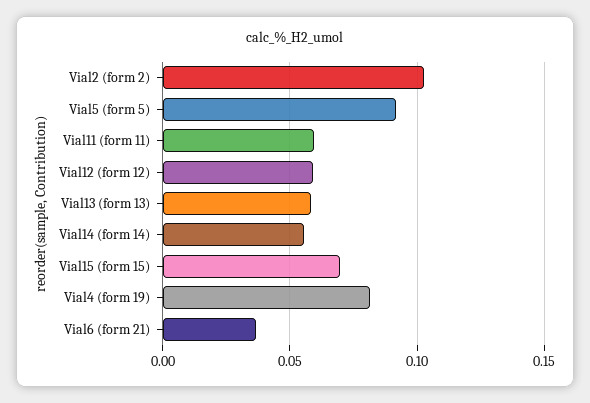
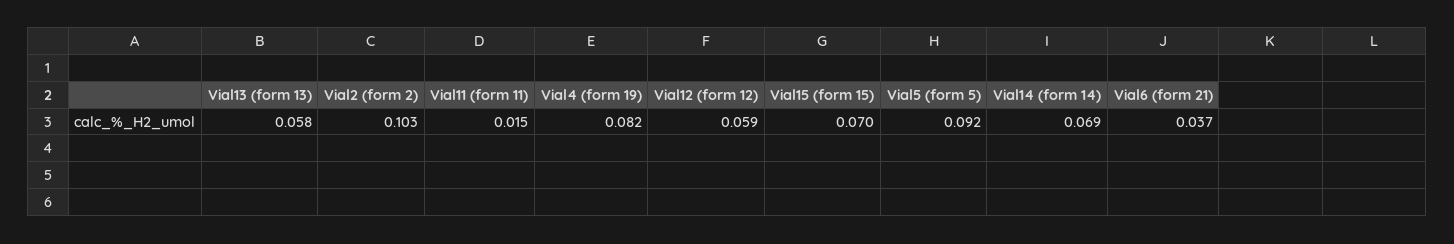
  {
    "Vial2 (form 2)": 0.103,
    "Vial5 (form 5)": 0.092,
-   "Vial11 (form 11)": 0.06,
+   "Vial11 (form 11)": 0.015,
    "Vial12 (form 12)": 0.059,
    "Vial13 (form 13)": 0.058,
-   "Vial14 (form 14)": 0.055,
+   "Vial14 (form 14)": 0.069,
    "Vial15 (form 15)": 0.07,
    "Vial4 (form 19)": 0.082,
    "Vial6 (form 21)": 0.037
  }

